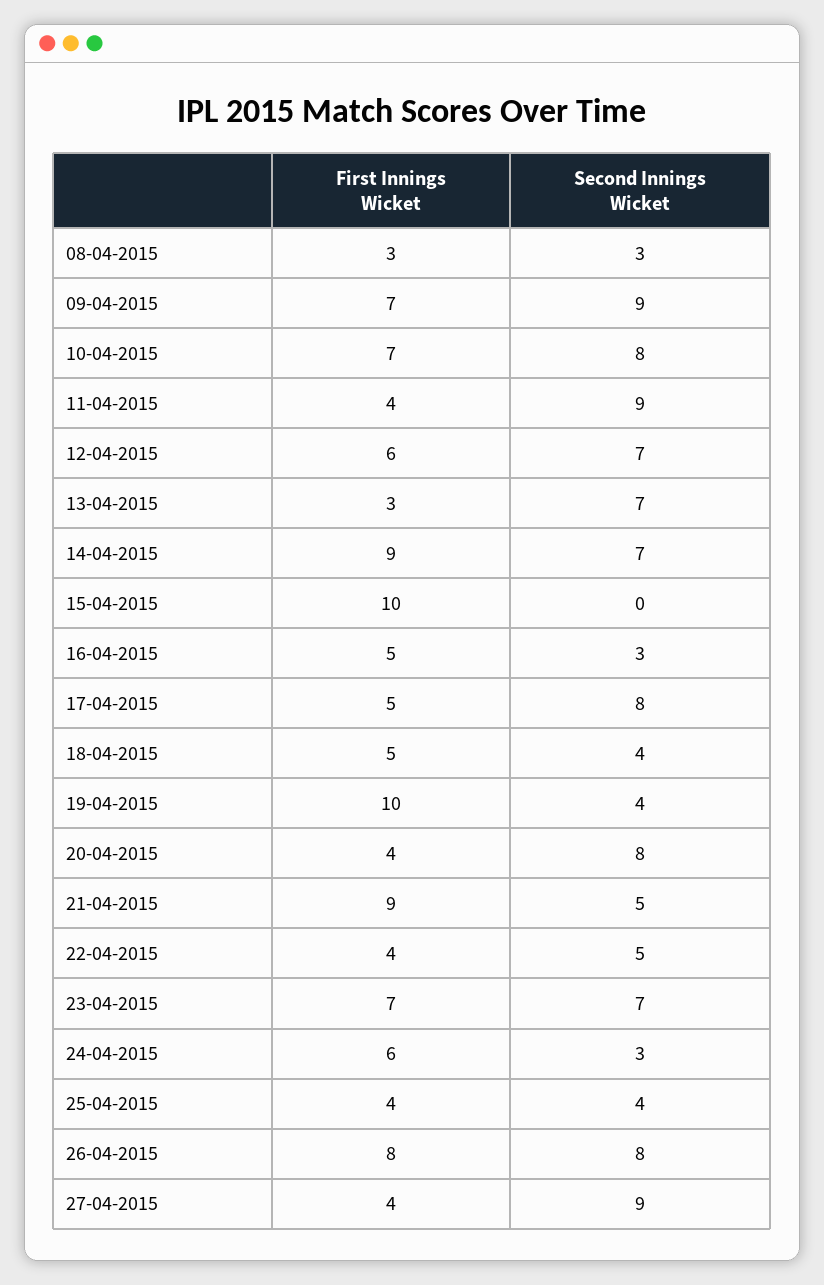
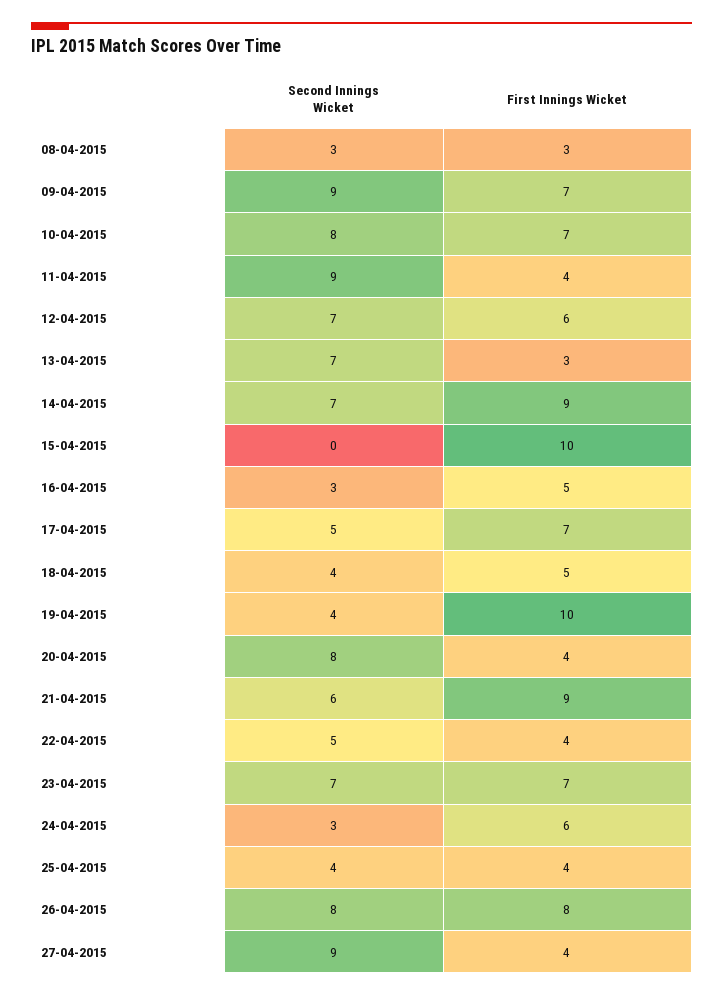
  {
    "First Innings Wicket": {
      "08-04-2015": 3,
      "09-04-2015": 7,
      "10-04-2015": 7,
      "11-04-2015": 4,
      "12-04-2015": 6,
      "13-04-2015": 3,
      "14-04-2015": 9,
      "15-04-2015": 10,
      "16-04-2015": 5,
-     "17-04-2015": 5,
+     "17-04-2015": 7,
      "18-04-2015": 5,
      "19-04-2015": 10,
      "20-04-2015": 4,
      "21-04-2015": 9,
      "22-04-2015": 4,
      "23-04-2015": 7,
      "24-04-2015": 6,
      "25-04-2015": 4,
      "26-04-2015": 8,
      "27-04-2015": 4
    },
    "Second Innings Wicket": {
      "08-04-2015": 3,
      "09-04-2015": 9,
      "10-04-2015": 8,
      "11-04-2015": 9,
      "12-04-2015": 7,
      "13-04-2015": 7,
      "14-04-2015": 7,
      "15-04-2015": 0,
      "16-04-2015": 3,
-     "17-04-2015": 8,
+     "17-04-2015": 5,
      "18-04-2015": 4,
      "19-04-2015": 4,
      "20-04-2015": 8,
-     "21-04-2015": 5,
+     "21-04-2015": 6,
      "22-04-2015": 5,
      "23-04-2015": 7,
      "24-04-2015": 3,
      "25-04-2015": 4,
      "26-04-2015": 8,
      "27-04-2015": 9
    }
  }

